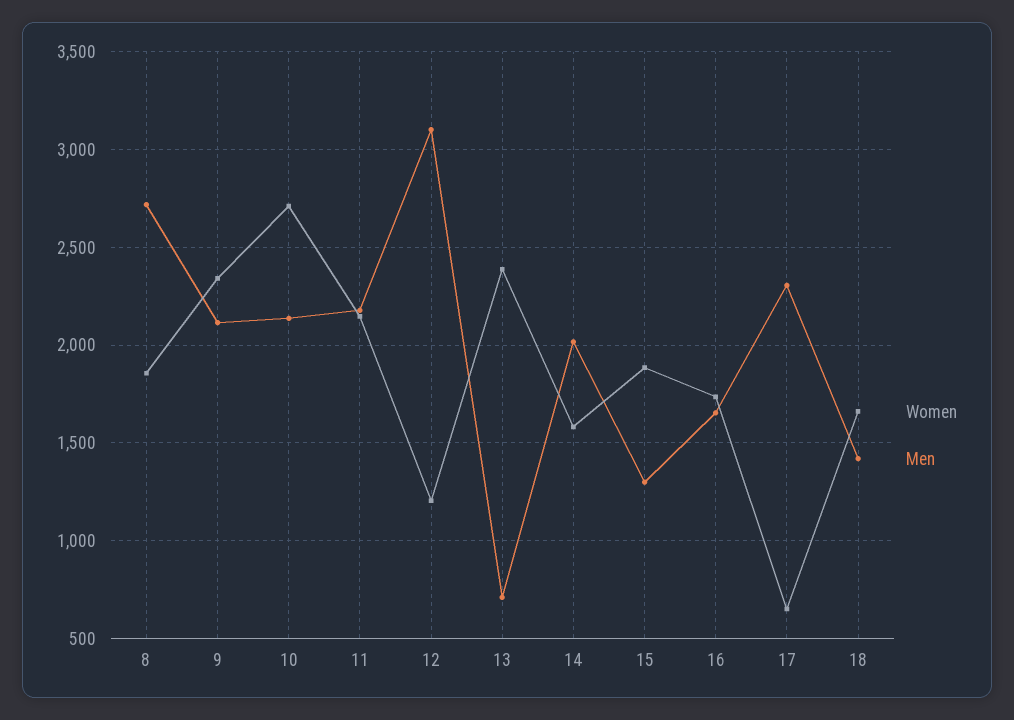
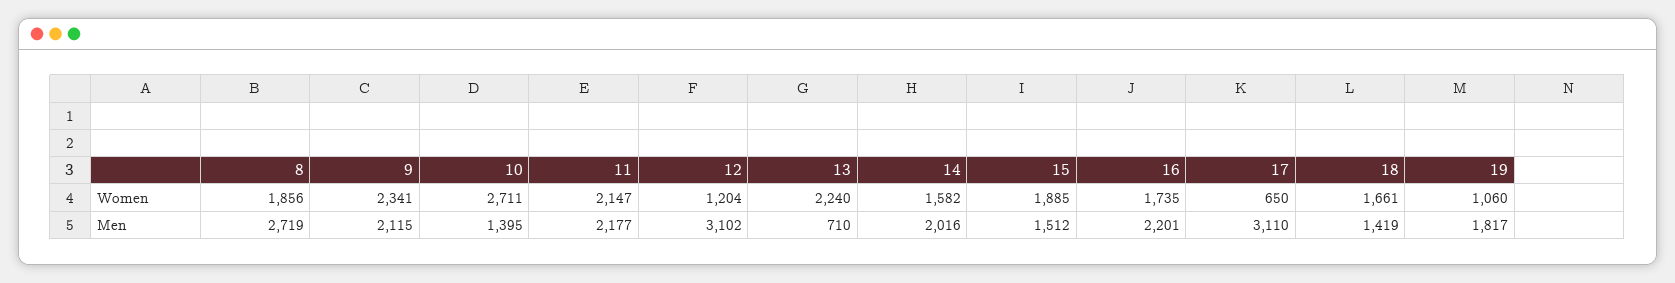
  {
    "Women": {
      "8": 1856,
      "9": 2341,
      "10": 2711,
      "11": 2147,
      "12": 1204,
-     "13": 2400,
+     "13": 2240,
      "14": 1582,
      "15": 1885,
      "16": 1735,
      "17": 650,
-     "18": 1661
+     "18": 1661,
+     "19": 1060
    },
    "Men": {
      "8": 2719,
      "9": 2115,
-     "10": 2150,
+     "10": 1395,
      "11": 2177,
      "12": 3102,
      "13": 710,
      "14": 2016,
-     "15": 1300,
+     "15": 1512,
-     "16": 1650,
+     "16": 2201,
-     "17": 2300,
+     "17": 3110,
-     "18": 1419
+     "18": 1419,
+     "19": 1817
    }
  }

